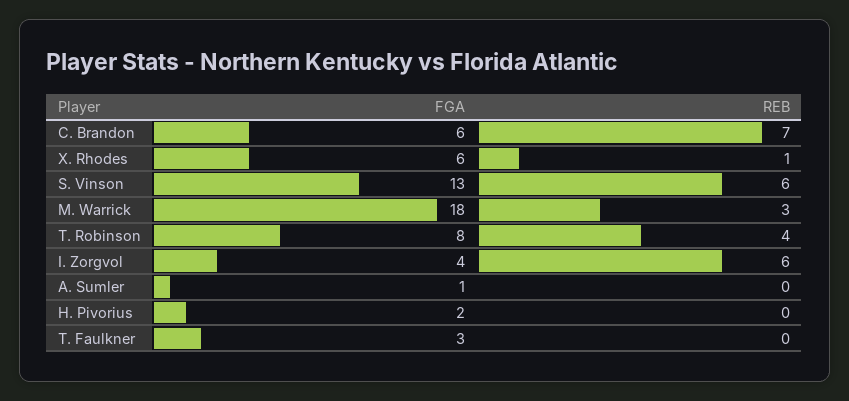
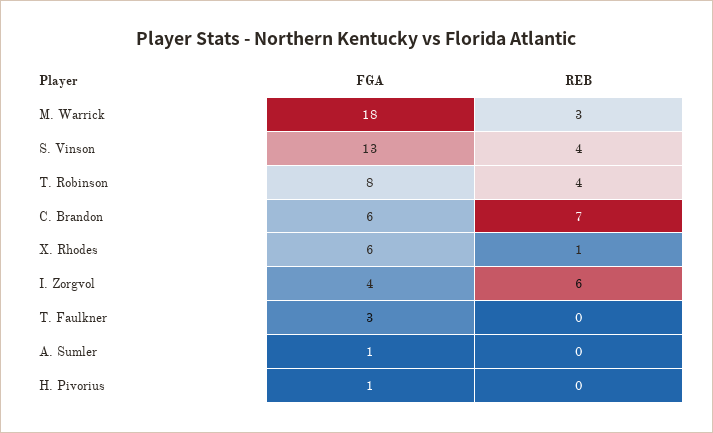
  {
    "FGA": {
      "C. Brandon": 6,
      "X. Rhodes": 6,
      "S. Vinson": 13,
      "M. Warrick": 18,
      "T. Robinson": 8,
      "I. Zorgvol": 4,
      "A. Sumler": 1,
-     "H. Pivorius": 2,
+     "H. Pivorius": 1,
      "T. Faulkner": 3
    },
    "REB": {
      "C. Brandon": 7,
      "X. Rhodes": 1,
-     "S. Vinson": 6,
+     "S. Vinson": 4,
      "M. Warrick": 3,
      "T. Robinson": 4,
      "I. Zorgvol": 6,
      "A. Sumler": 0,
      "H. Pivorius": 0,
      "T. Faulkner": 0
    }
  }

